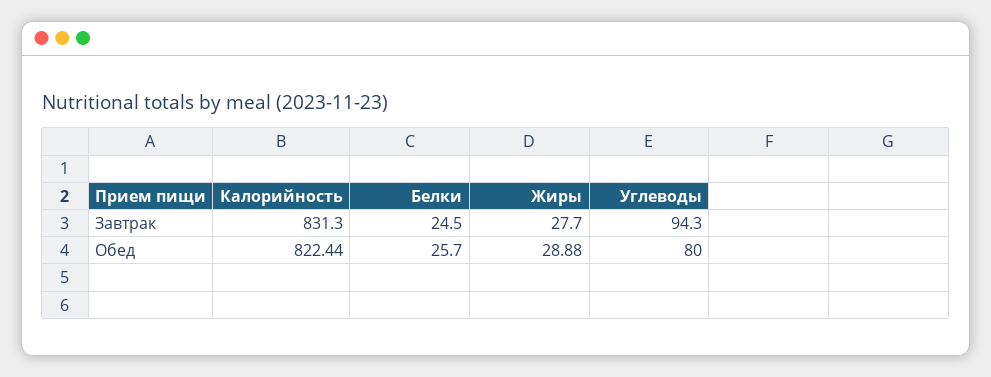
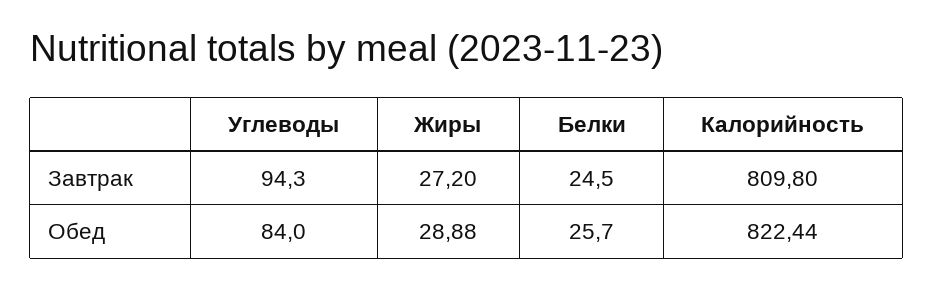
  {
    "Калорийность": {
-     "Завтрак": 831.3,
+     "Завтрак": 809.8,
      "Обед": 822.44
    },
    "Белки": {
      "Завтрак": 24.5,
      "Обед": 25.7
    },
    "Жиры": {
-     "Завтрак": 27.7,
+     "Завтрак": 27.2,
      "Обед": 28.88
    },
    "Углеводы": {
      "Завтрак": 94.3,
-     "Обед": 80
+     "Обед": 84
    }
  }

